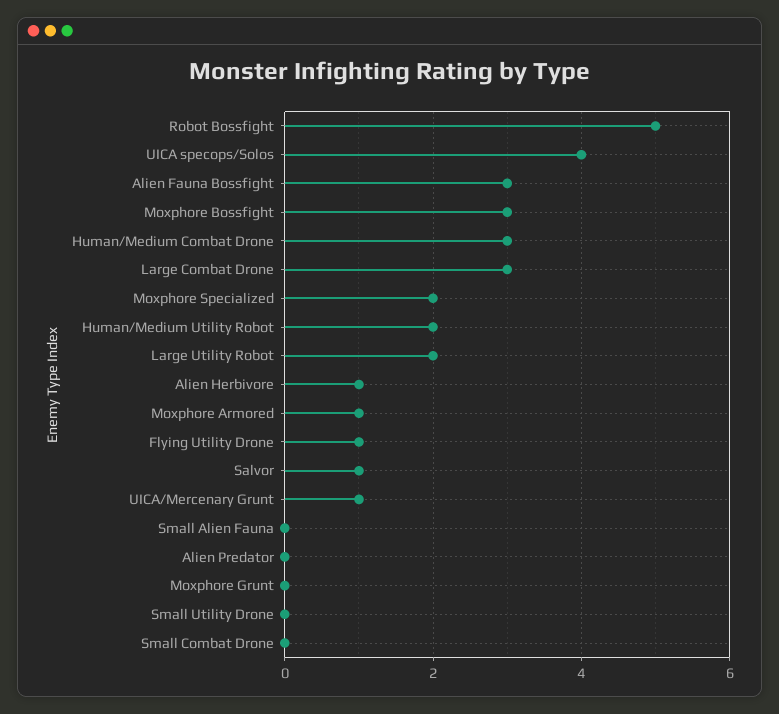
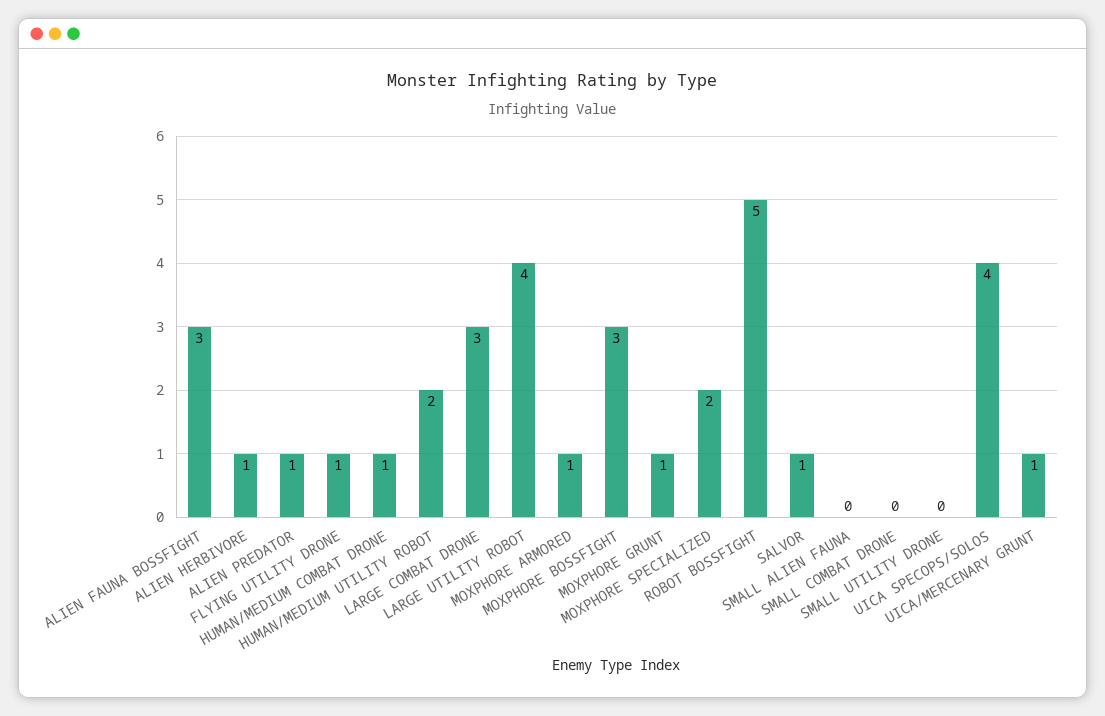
  {
    "Robot Bossfight": 5,
    "UICA specops/Solos": 4,
    "Alien Fauna Bossfight": 3,
    "Moxphore Bossfight": 3,
-   "Human/Medium Combat Drone": 3,
+   "Human/Medium Combat Drone": 1,
    "Large Combat Drone": 3,
    "Moxphore Specialized": 2,
    "Human/Medium Utility Robot": 2,
-   "Large Utility Robot": 2,
+   "Large Utility Robot": 4,
    "Alien Herbivore": 1,
    "Moxphore Armored": 1,
    "Flying Utility Drone": 1,
    "Salvor": 1,
    "UICA/Mercenary Grunt": 1,
    "Small Alien Fauna": 0,
-   "Alien Predator": 0,
+   "Alien Predator": 1,
-   "Moxphore Grunt": 0,
+   "Moxphore Grunt": 1,
    "Small Utility Drone": 0,
    "Small Combat Drone": 0
  }

